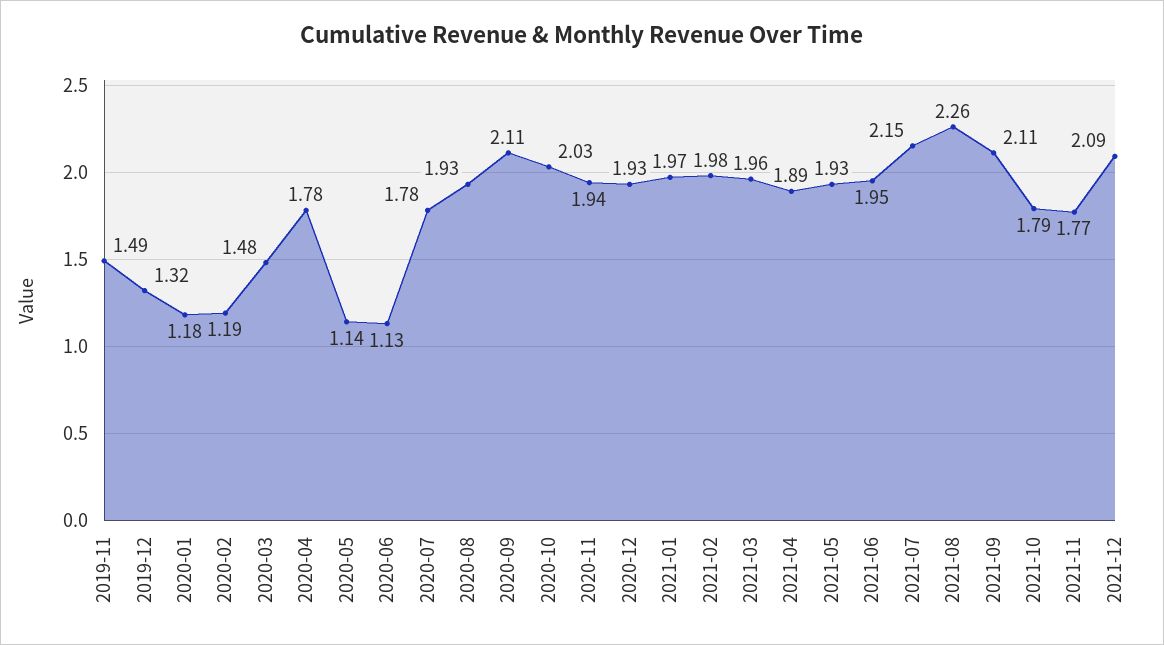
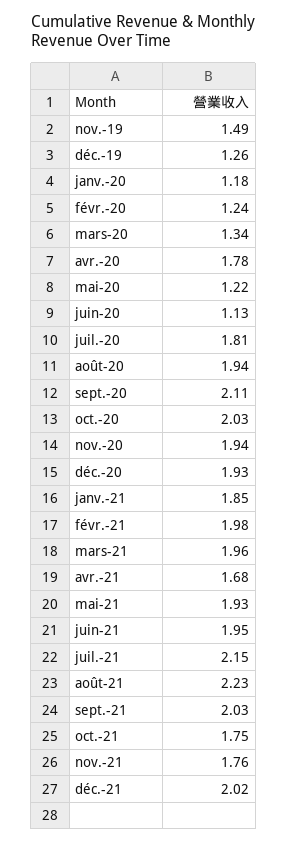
  {
    "2019-11": 1.49,
-   "2019-12": 1.32,
+   "2019-12": 1.26,
    "2020-01": 1.18,
-   "2020-02": 1.19,
+   "2020-02": 1.24,
-   "2020-03": 1.48,
+   "2020-03": 1.34,
    "2020-04": 1.78,
-   "2020-05": 1.14,
+   "2020-05": 1.22,
    "2020-06": 1.13,
-   "2020-07": 1.78,
+   "2020-07": 1.81,
-   "2020-08": 1.93,
+   "2020-08": 1.94,
    "2020-09": 2.11,
    "2020-10": 2.03,
    "2020-11": 1.94,
    "2020-12": 1.93,
-   "2021-01": 1.97,
+   "2021-01": 1.85,
    "2021-02": 1.98,
    "2021-03": 1.96,
-   "2021-04": 1.89,
+   "2021-04": 1.68,
    "2021-05": 1.93,
    "2021-06": 1.95,
    "2021-07": 2.15,
-   "2021-08": 2.26,
+   "2021-08": 2.23,
-   "2021-09": 2.11,
+   "2021-09": 2.03,
-   "2021-10": 1.79,
+   "2021-10": 1.75,
-   "2021-11": 1.77,
+   "2021-11": 1.76,
-   "2021-12": 2.09
+   "2021-12": 2.02
  }

